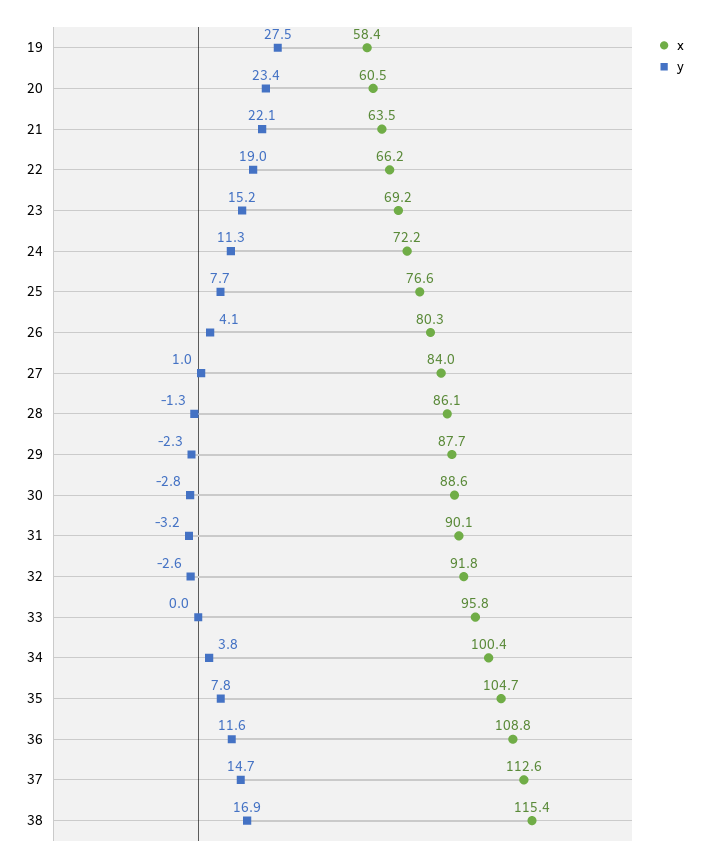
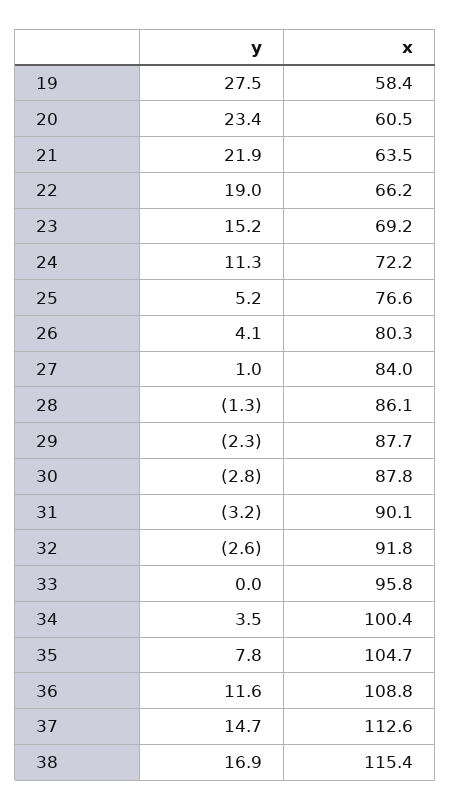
  {
    "x": {
      "19": 58.4,
      "20": 60.5,
      "21": 63.5,
      "22": 66.2,
      "23": 69.2,
      "24": 72.2,
      "25": 76.6,
      "26": 80.3,
      "27": 84,
      "28": 86.1,
      "29": 87.7,
-     "30": 88.6,
+     "30": 87.8,
      "31": 90.1,
      "32": 91.8,
      "33": 95.8,
      "34": 100.4,
      "35": 104.7,
      "36": 108.8,
      "37": 112.6,
      "38": 115.4
    },
    "y": {
      "19": 27.5,
      "20": 23.4,
-     "21": 22.1,
+     "21": 21.9,
      "22": 19,
      "23": 15.2,
      "24": 11.3,
-     "25": 7.7,
+     "25": 5.2,
      "26": 4.1,
      "27": 1,
      "28": -1.3,
      "29": -2.3,
      "30": -2.8,
      "31": -3.2,
      "32": -2.6,
      "33": 0,
-     "34": 3.8,
+     "34": 3.5,
      "35": 7.8,
      "36": 11.6,
      "37": 14.7,
      "38": 16.9
    }
  }

